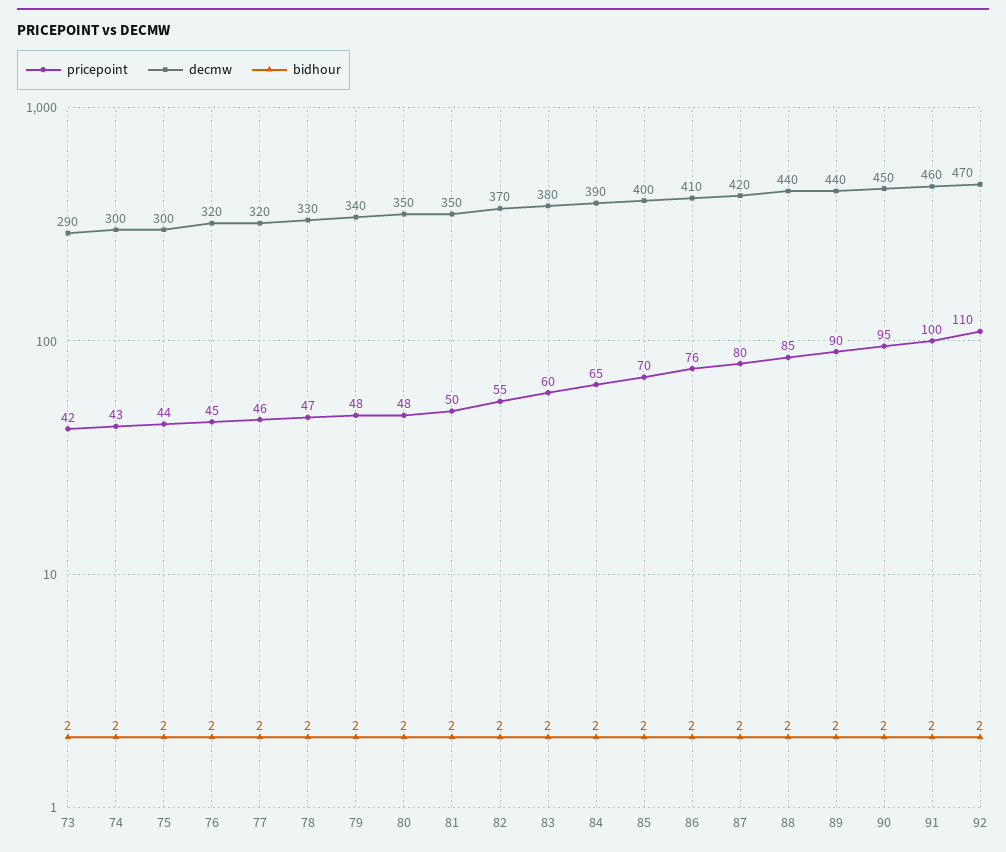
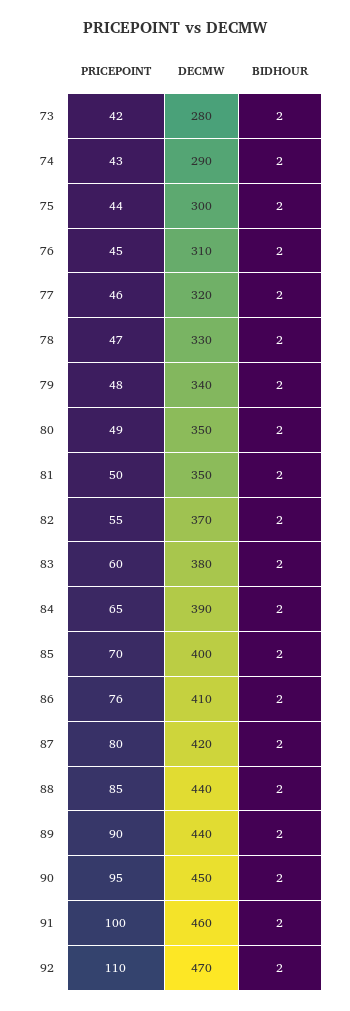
  {
    "pricepoint": {
      "73": 42,
      "74": 43,
      "75": 44,
      "76": 45,
      "77": 46,
      "78": 47,
      "79": 48,
-     "80": 48,
+     "80": 49,
      "81": 50,
      "82": 55,
      "83": 60,
      "84": 65,
      "85": 70,
      "86": 76,
      "87": 80,
      "88": 85,
      "89": 90,
      "90": 95,
      "91": 100,
      "92": 110
    },
    "decmw": {
-     "73": 290,
+     "73": 280,
-     "74": 300,
+     "74": 290,
      "75": 300,
-     "76": 320,
+     "76": 310,
      "77": 320,
      "78": 330,
      "79": 340,
      "80": 350,
      "81": 350,
      "82": 370,
      "83": 380,
      "84": 390,
      "85": 400,
      "86": 410,
      "87": 420,
      "88": 440,
      "89": 440,
      "90": 450,
      "91": 460,
      "92": 470
    },
    "bidhour": {
      "73": 2,
      "74": 2,
      "75": 2,
      "76": 2,
      "77": 2,
      "78": 2,
      "79": 2,
      "80": 2,
      "81": 2,
      "82": 2,
      "83": 2,
      "84": 2,
      "85": 2,
      "86": 2,
      "87": 2,
      "88": 2,
      "89": 2,
      "90": 2,
      "91": 2,
      "92": 2
    }
  }

